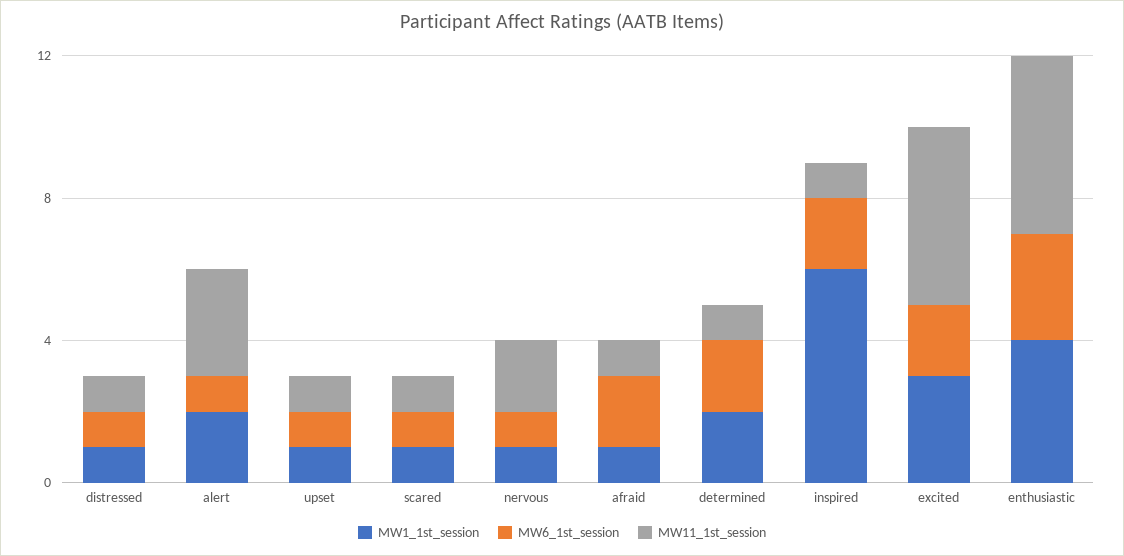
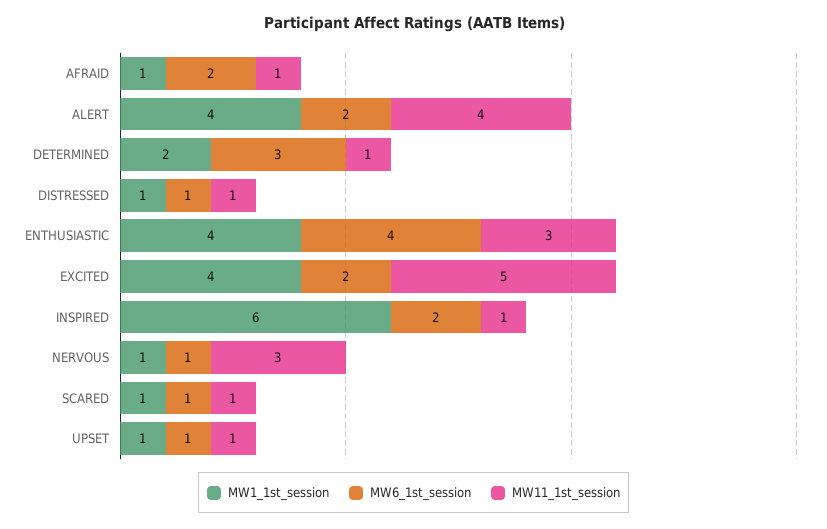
  {
    "MW1_1st_session": {
      "distressed": 1,
-     "alert": 2,
+     "alert": 4,
      "upset": 1,
      "scared": 1,
      "nervous": 1,
      "afraid": 1,
      "determined": 2,
      "inspired": 6,
-     "excited": 3,
+     "excited": 4,
      "enthusiastic": 4
    },
    "MW6_1st_session": {
      "distressed": 1,
-     "alert": 1,
+     "alert": 2,
      "upset": 1,
      "scared": 1,
      "nervous": 1,
      "afraid": 2,
-     "determined": 2,
+     "determined": 3,
      "inspired": 2,
      "excited": 2,
-     "enthusiastic": 3
+     "enthusiastic": 4
    },
    "MW11_1st_session": {
      "distressed": 1,
-     "alert": 3,
+     "alert": 4,
      "upset": 1,
      "scared": 1,
-     "nervous": 2,
+     "nervous": 3,
      "afraid": 1,
      "determined": 1,
      "inspired": 1,
      "excited": 5,
-     "enthusiastic": 5
+     "enthusiastic": 3
    }
  }

